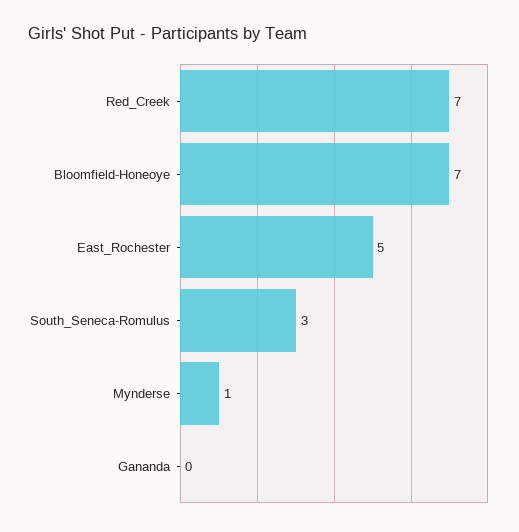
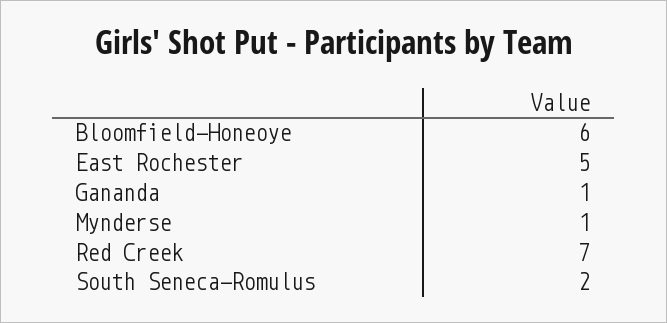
  {
    "Red_Creek": 7,
-   "Bloomfield-Honeoye": 7,
+   "Bloomfield-Honeoye": 6,
    "East_Rochester": 5,
-   "South_Seneca-Romulus": 3,
+   "South_Seneca-Romulus": 2,
    "Mynderse": 1,
-   "Gananda": 0
+   "Gananda": 1
  }

